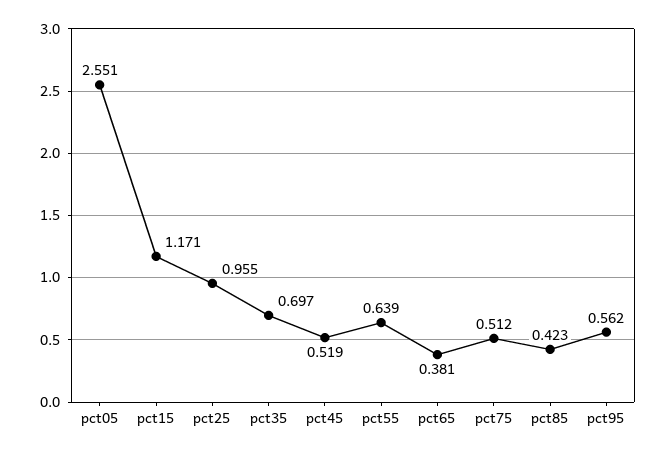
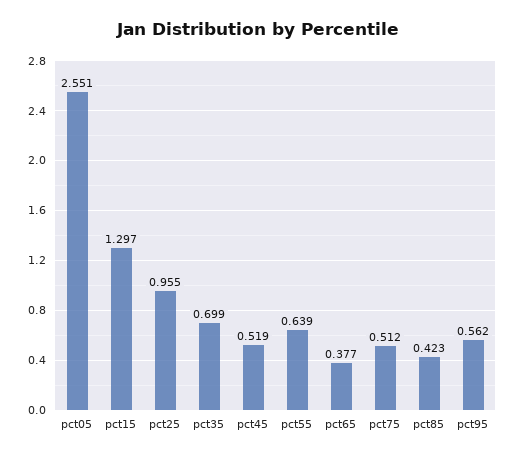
  {
    "pct05": 2.551,
-   "pct15": 1.171,
+   "pct15": 1.297,
    "pct25": 0.955,
-   "pct35": 0.697,
+   "pct35": 0.699,
    "pct45": 0.519,
    "pct55": 0.639,
-   "pct65": 0.381,
+   "pct65": 0.377,
    "pct75": 0.512,
    "pct85": 0.423,
    "pct95": 0.562
  }

